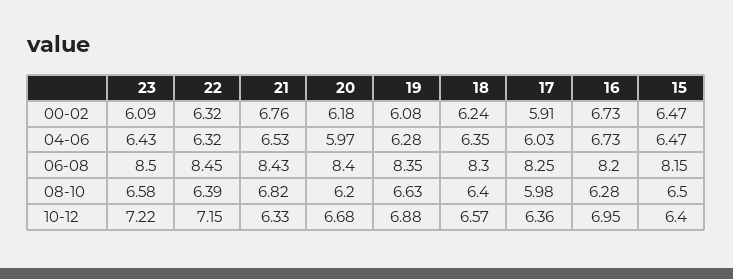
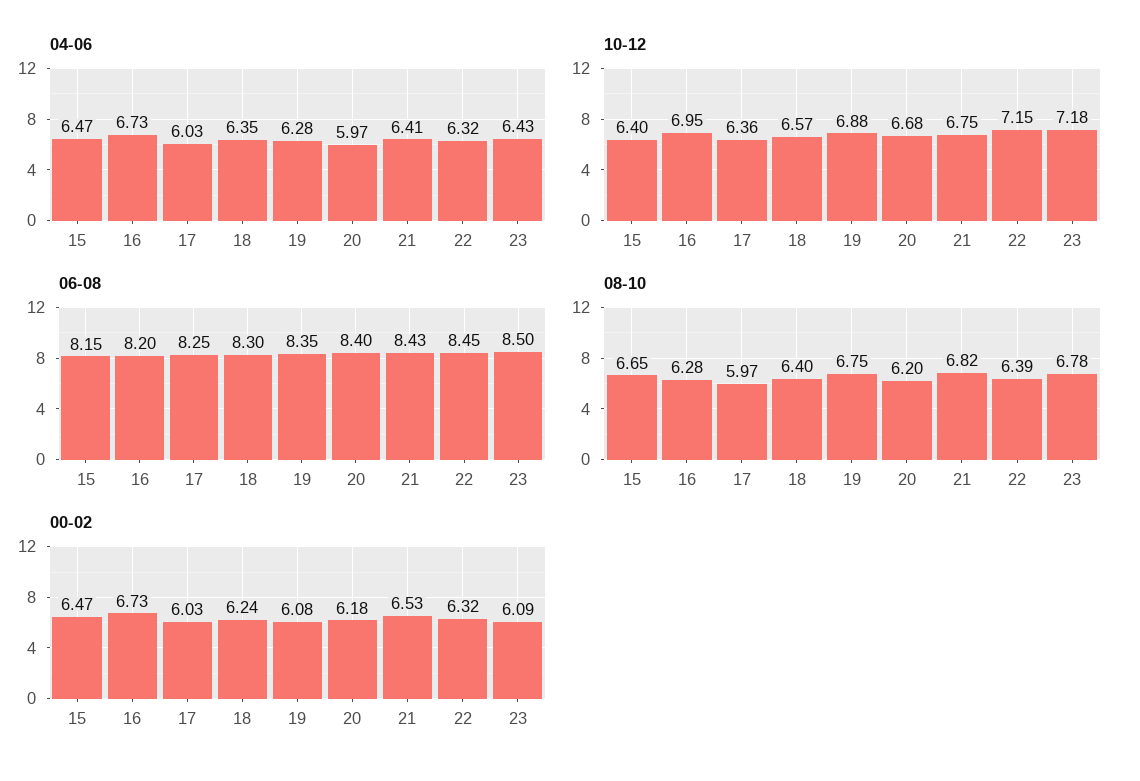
  {
    "00-02": {
      "23": 6.09,
      "22": 6.32,
-     "21": 6.76,
+     "21": 6.53,
      "20": 6.18,
      "19": 6.08,
      "18": 6.24,
-     "17": 5.91,
+     "17": 6.03,
      "16": 6.73,
      "15": 6.47
    },
    "04-06": {
      "23": 6.43,
      "22": 6.32,
-     "21": 6.53,
+     "21": 6.41,
      "20": 5.97,
      "19": 6.28,
      "18": 6.35,
      "17": 6.03,
      "16": 6.73,
      "15": 6.47
    },
    "06-08": {
      "23": 8.5,
      "22": 8.45,
      "21": 8.43,
      "20": 8.4,
      "19": 8.35,
      "18": 8.3,
      "17": 8.25,
      "16": 8.2,
      "15": 8.15
    },
    "08-10": {
-     "23": 6.58,
+     "23": 6.78,
      "22": 6.39,
      "21": 6.82,
      "20": 6.2,
-     "19": 6.63,
+     "19": 6.75,
      "18": 6.4,
-     "17": 5.98,
+     "17": 5.97,
      "16": 6.28,
-     "15": 6.5
+     "15": 6.65
    },
    "10-12": {
-     "23": 7.22,
+     "23": 7.18,
      "22": 7.15,
-     "21": 6.33,
+     "21": 6.75,
      "20": 6.68,
      "19": 6.88,
      "18": 6.57,
      "17": 6.36,
      "16": 6.95,
      "15": 6.4
    }
  }

